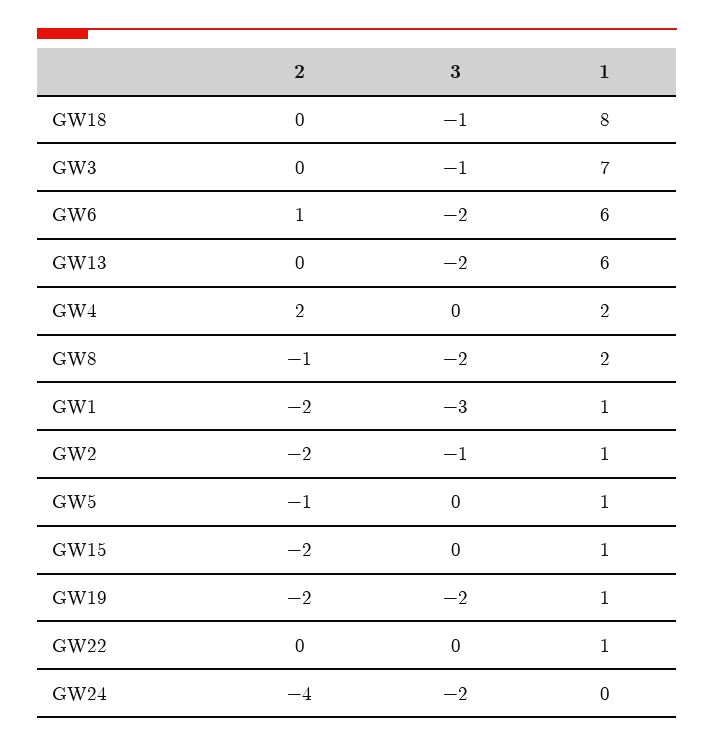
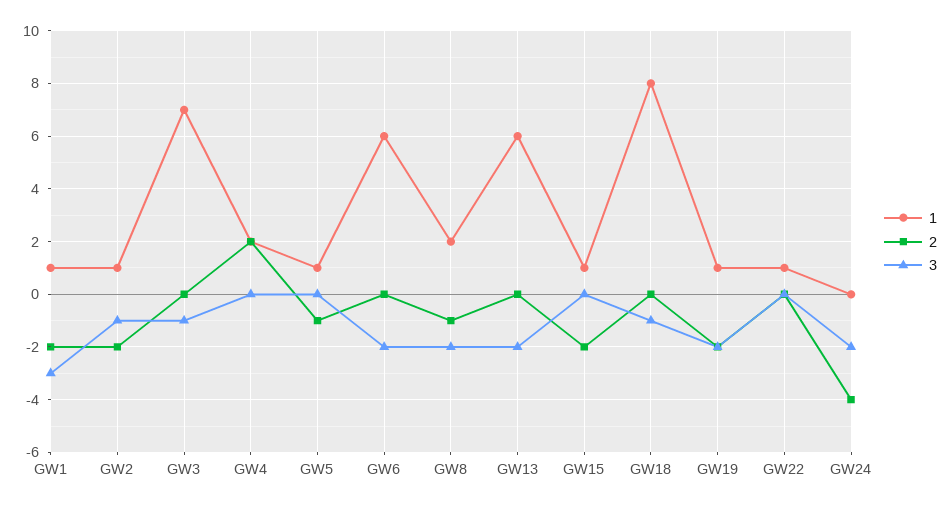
  {
    "2": {
      "GW18": 0,
      "GW3": 0,
-     "GW6": 1,
+     "GW6": 0,
      "GW13": 0,
      "GW4": 2,
      "GW8": -1,
      "GW1": -2,
      "GW2": -2,
      "GW5": -1,
      "GW15": -2,
      "GW19": -2,
      "GW22": 0,
      "GW24": -4
    },
    "3": {
      "GW18": -1,
      "GW3": -1,
      "GW6": -2,
      "GW13": -2,
      "GW4": 0,
      "GW8": -2,
      "GW1": -3,
      "GW2": -1,
      "GW5": 0,
      "GW15": 0,
      "GW19": -2,
      "GW22": 0,
      "GW24": -2
    },
    "1": {
      "GW18": 8,
      "GW3": 7,
      "GW6": 6,
      "GW13": 6,
      "GW4": 2,
      "GW8": 2,
      "GW1": 1,
      "GW2": 1,
      "GW5": 1,
      "GW15": 1,
      "GW19": 1,
      "GW22": 1,
      "GW24": 0
    }
  }

